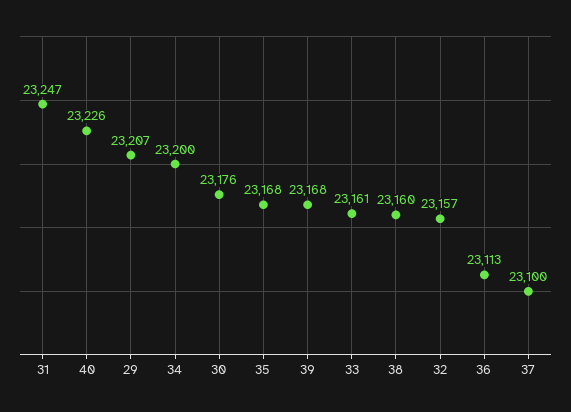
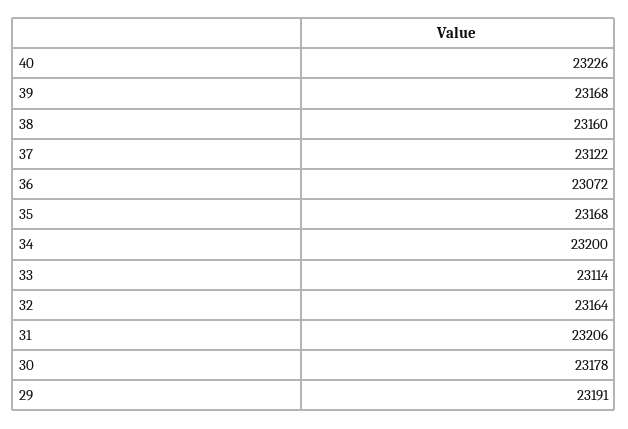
  {
-   "31": 23247,
+   "31": 23206,
    "40": 23226,
-   "29": 23207,
+   "29": 23191,
    "34": 23200,
-   "30": 23176,
+   "30": 23178,
    "35": 23168,
    "39": 23168,
-   "33": 23161,
+   "33": 23114,
    "38": 23160,
-   "32": 23157,
+   "32": 23164,
-   "36": 23113,
+   "36": 23072,
-   "37": 23100
+   "37": 23122
  }

